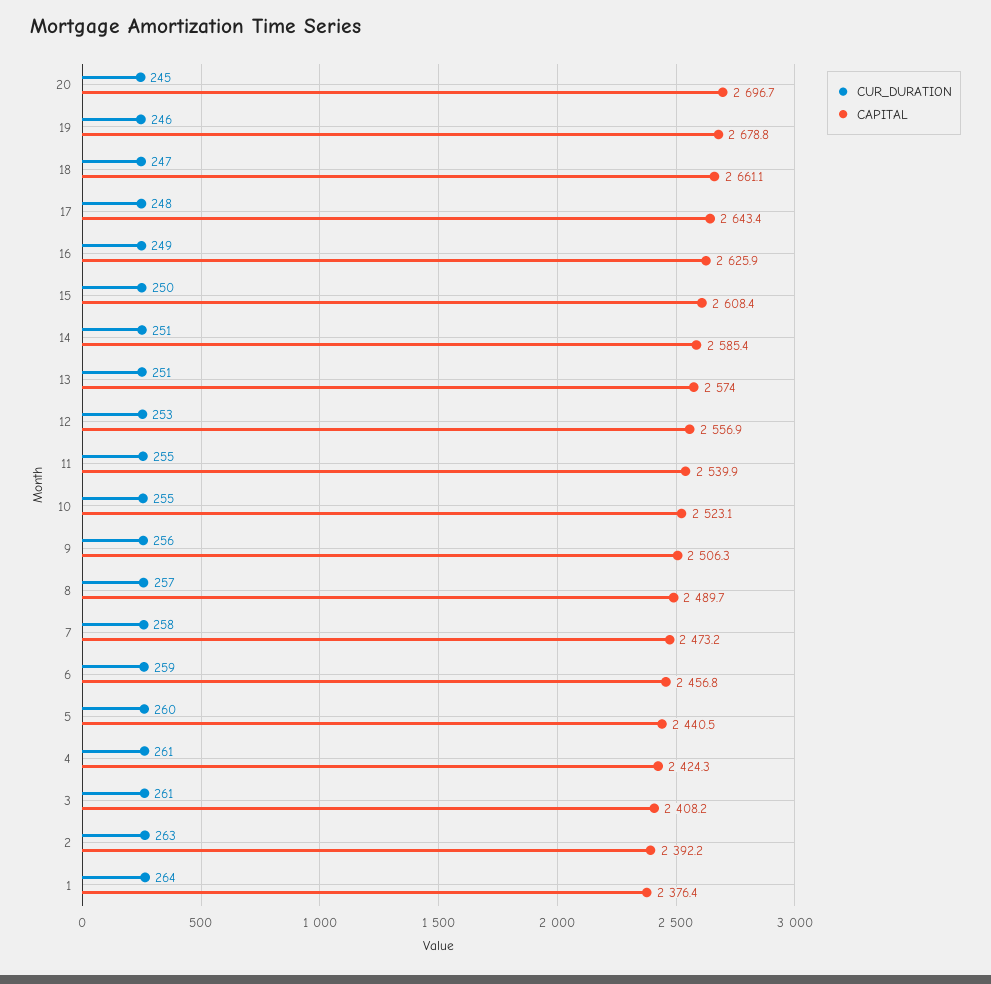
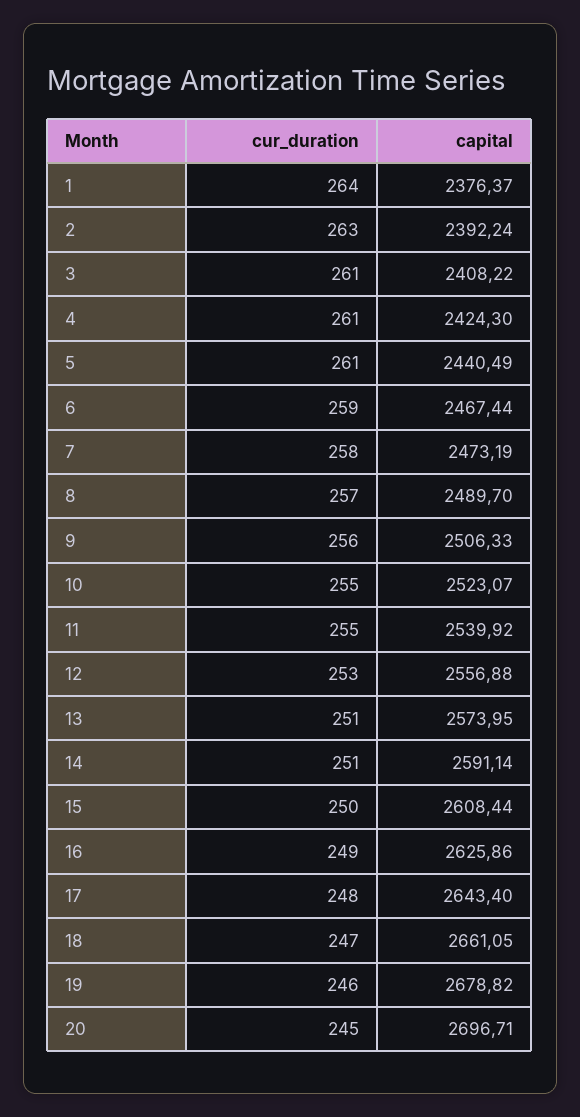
  {
    "CUR_DURATION": {
      "20": 245,
      "19": 246,
      "18": 247,
      "17": 248,
      "16": 249,
      "15": 250,
      "14": 251,
      "13": 251,
      "12": 253,
      "11": 255,
      "10": 255,
      "9": 256,
      "8": 257,
      "7": 258,
      "6": 259,
-     "5": 260,
+     "5": 261,
      "4": 261,
      "3": 261,
      "2": 263,
      "1": 264
    },
    "CAPITAL": {
      "20": 2696.71,
      "19": 2678.82,
      "18": 2661.05,
      "17": 2643.4,
      "16": 2625.86,
      "15": 2608.44,
-     "14": 2585.4,
+     "14": 2591.14,
      "13": 2573.95,
      "12": 2556.88,
      "11": 2539.92,
      "10": 2523.07,
      "9": 2506.33,
      "8": 2489.7,
      "7": 2473.19,
-     "6": 2456.8,
+     "6": 2467.44,
      "5": 2440.49,
      "4": 2424.3,
      "3": 2408.22,
      "2": 2392.24,
      "1": 2376.37
    }
  }

